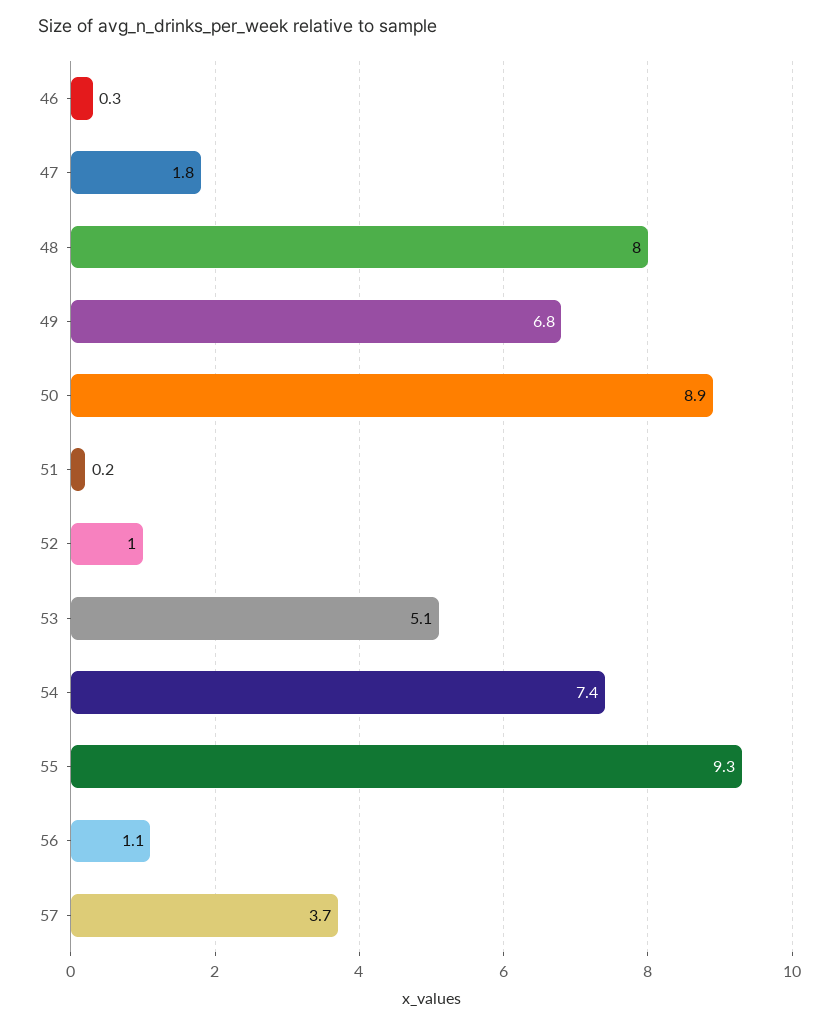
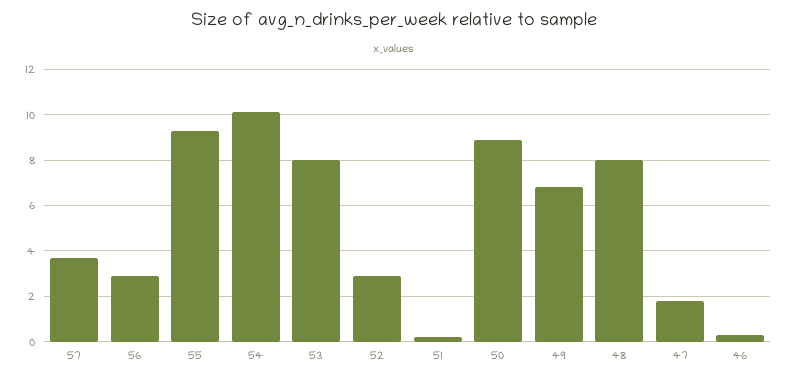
  {
    "46": 0.3,
    "47": 1.8,
    "48": 8,
    "49": 6.8,
    "50": 8.9,
    "51": 0.2,
-   "52": 1,
+   "52": 3,
-   "53": 5.1,
+   "53": 8,
-   "54": 7.4,
+   "54": 10,
    "55": 9.3,
-   "56": 1.1,
+   "56": 3,
    "57": 3.7
  }

